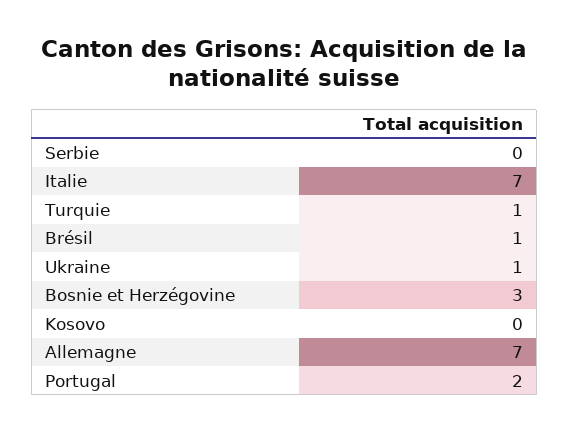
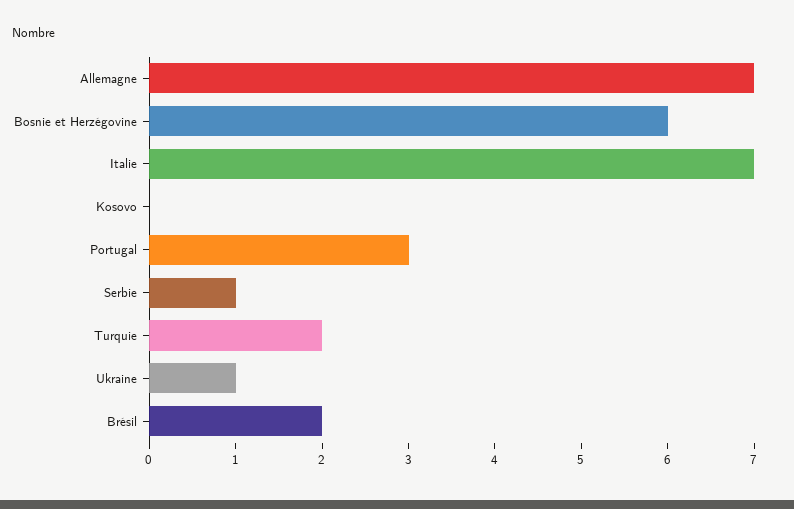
  {
-   "Serbie": 0,
+   "Serbie": 1,
    "Italie": 7,
-   "Turquie": 1,
+   "Turquie": 2,
-   "Brésil": 1,
+   "Brésil": 2,
    "Ukraine": 1,
-   "Bosnie et Herzégovine": 3,
+   "Bosnie et Herzégovine": 6,
    "Kosovo": 0,
    "Allemagne": 7,
-   "Portugal": 2
+   "Portugal": 3
  }

